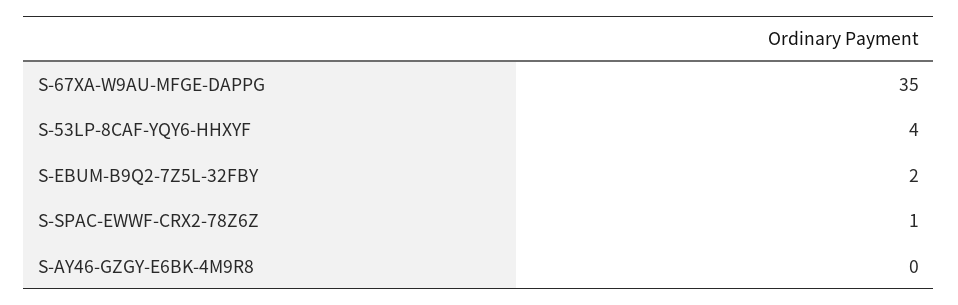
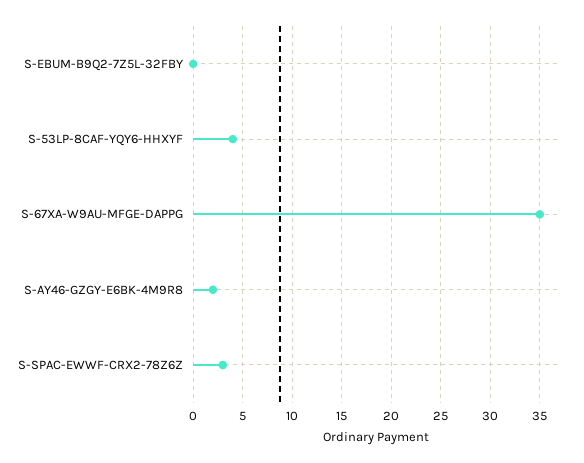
  {
    "S-67XA-W9AU-MFGE-DAPPG": 35,
    "S-53LP-8CAF-YQY6-HHXYF": 4,
-   "S-EBUM-B9Q2-7Z5L-32FBY": 2,
+   "S-EBUM-B9Q2-7Z5L-32FBY": 0,
-   "S-SPAC-EWWF-CRX2-78Z6Z": 1,
+   "S-SPAC-EWWF-CRX2-78Z6Z": 3,
-   "S-AY46-GZGY-E6BK-4M9R8": 0
+   "S-AY46-GZGY-E6BK-4M9R8": 2
  }

